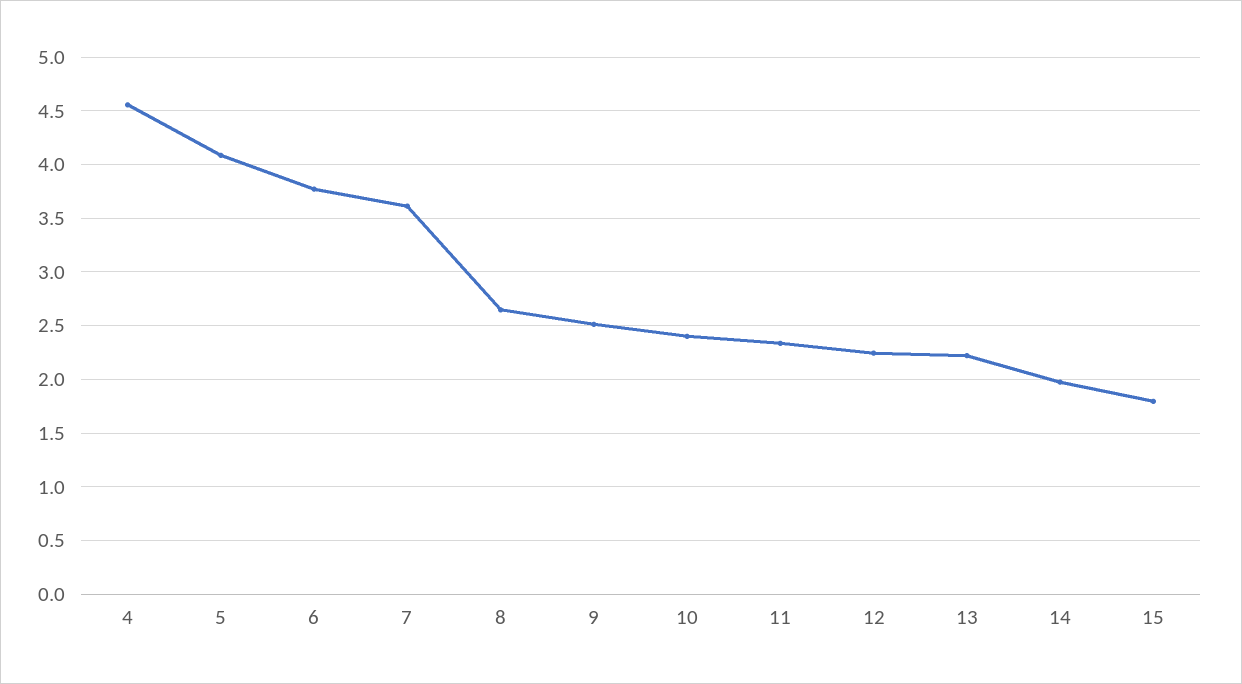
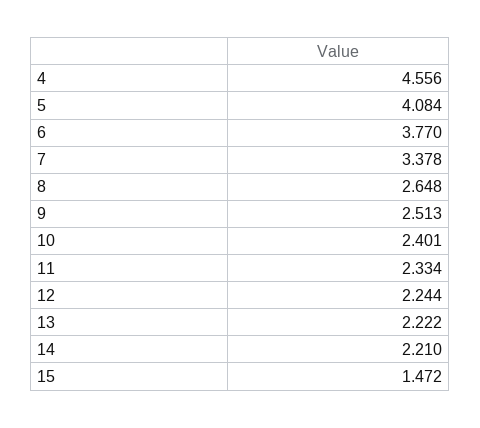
  {
    "4": 4.556,
    "5": 4.084,
    "6": 3.77,
-   "7": 3.6,
+   "7": 3.378,
    "8": 2.648,
    "9": 2.513,
    "10": 2.401,
    "11": 2.334,
    "12": 2.244,
    "13": 2.222,
-   "14": 2,
+   "14": 2.21,
-   "15": 1.8
+   "15": 1.472
  }

